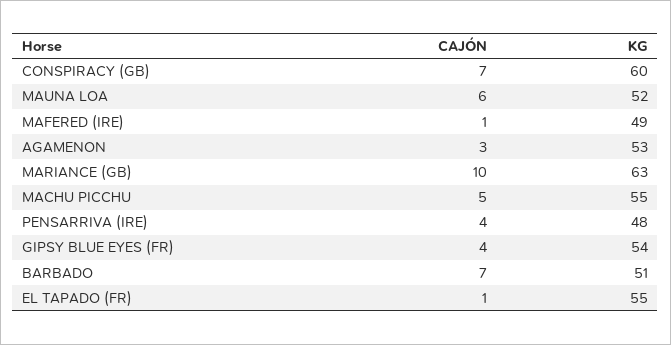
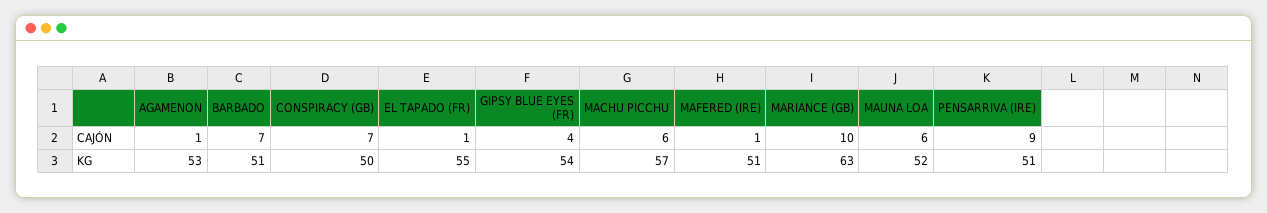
  {
    "CAJÓN": {
      "CONSPIRACY (GB)": 7,
      "MAUNA LOA": 6,
      "MAFERED (IRE)": 1,
-     "AGAMENON": 3,
+     "AGAMENON": 1,
      "MARIANCE (GB)": 10,
-     "MACHU PICCHU": 5,
+     "MACHU PICCHU": 6,
-     "PENSARRIVA (IRE)": 4,
+     "PENSARRIVA (IRE)": 9,
      "GIPSY BLUE EYES (FR)": 4,
      "BARBADO": 7,
      "EL TAPADO (FR)": 1
    },
    "KG": {
-     "CONSPIRACY (GB)": 60,
+     "CONSPIRACY (GB)": 50,
      "MAUNA LOA": 52,
-     "MAFERED (IRE)": 49,
+     "MAFERED (IRE)": 51,
      "AGAMENON": 53,
      "MARIANCE (GB)": 63,
-     "MACHU PICCHU": 55,
+     "MACHU PICCHU": 57,
-     "PENSARRIVA (IRE)": 48,
+     "PENSARRIVA (IRE)": 51,
      "GIPSY BLUE EYES (FR)": 54,
      "BARBADO": 51,
      "EL TAPADO (FR)": 55
    }
  }

